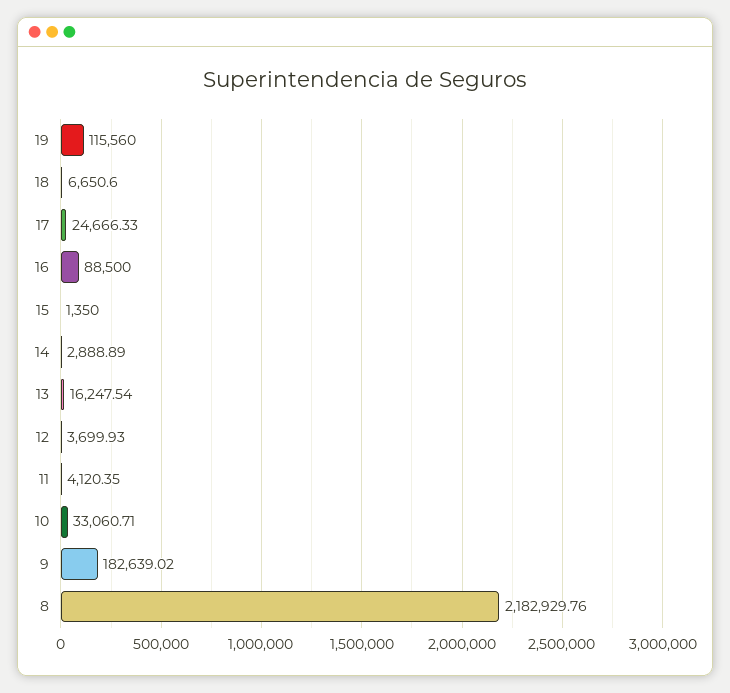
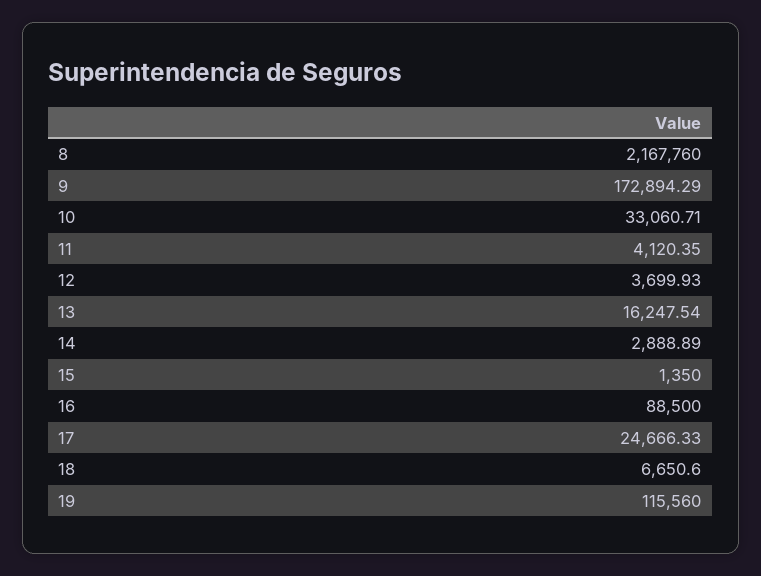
  {
    "19": 115560,
    "18": 6650.6,
    "17": 24666.33,
    "16": 88500,
    "15": 1350,
    "14": 2888.89,
    "13": 16247.54,
    "12": 3699.93,
    "11": 4120.35,
    "10": 33060.71,
-   "9": 182639.02,
+   "9": 172894.29,
-   "8": 2182929.76
+   "8": 2167760
  }

